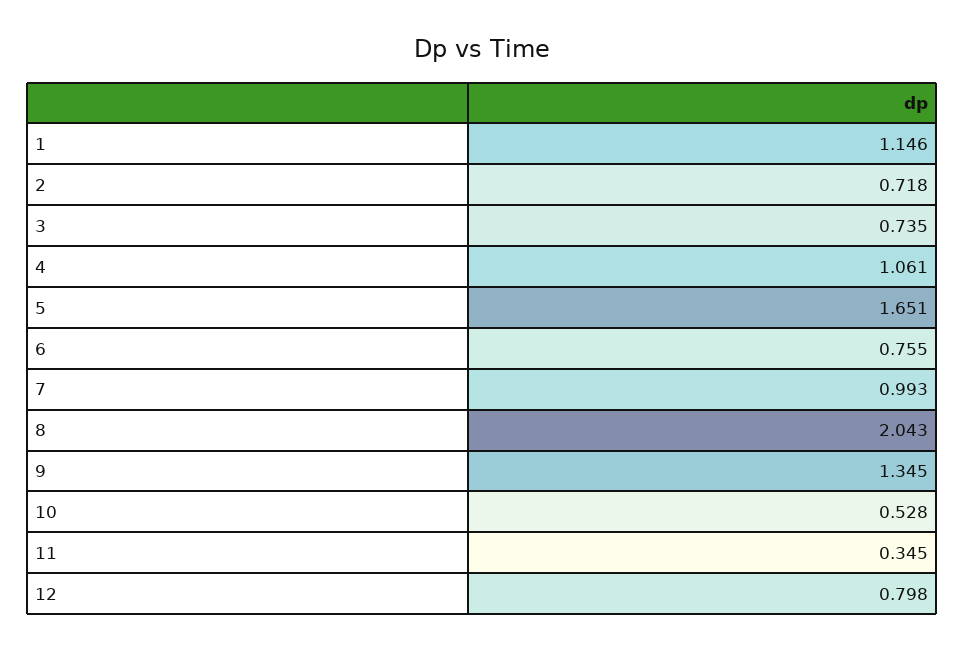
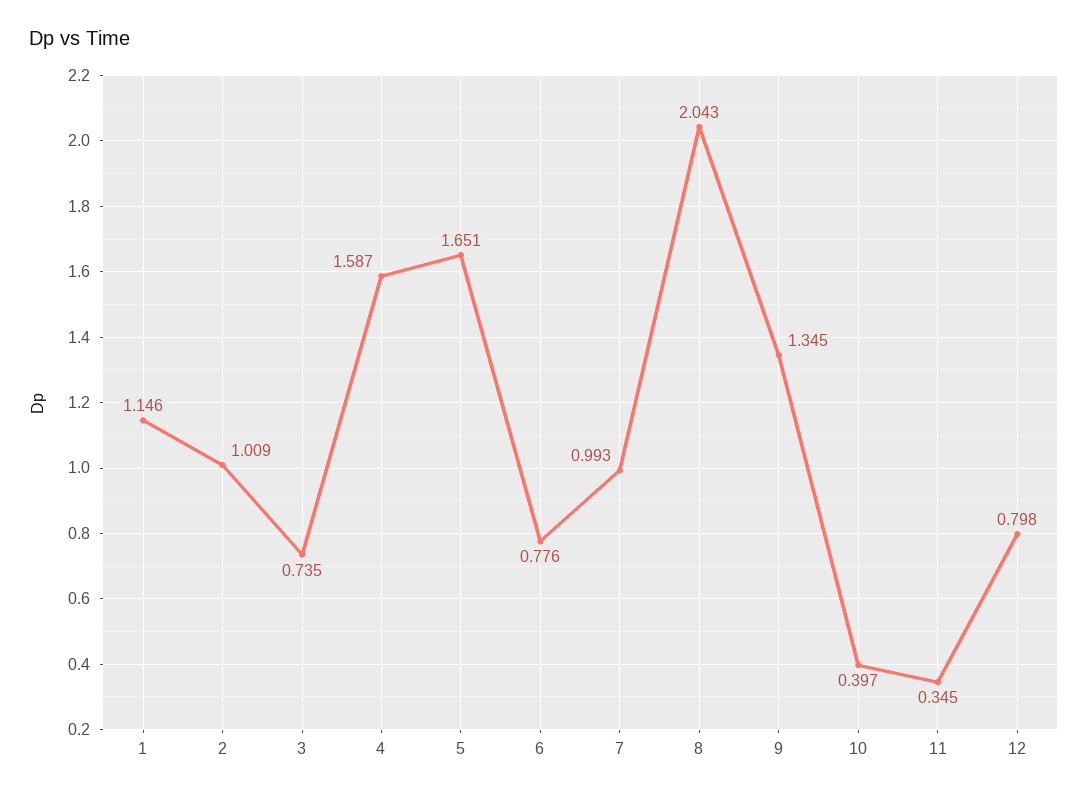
  {
    "1": 1.146,
-   "2": 0.718,
+   "2": 1.009,
    "3": 0.735,
-   "4": 1.061,
+   "4": 1.587,
    "5": 1.651,
-   "6": 0.755,
+   "6": 0.776,
    "7": 0.993,
    "8": 2.043,
    "9": 1.345,
-   "10": 0.528,
+   "10": 0.397,
    "11": 0.345,
    "12": 0.798
  }

